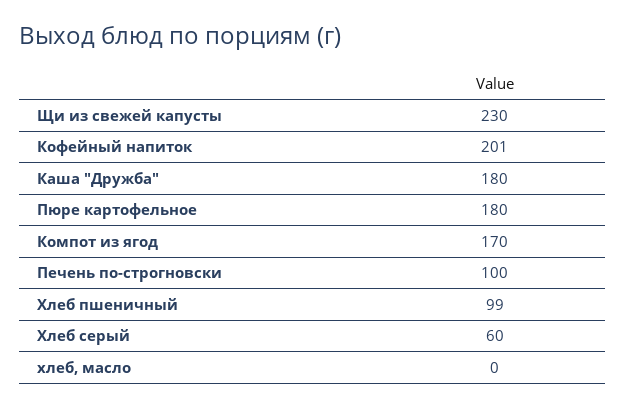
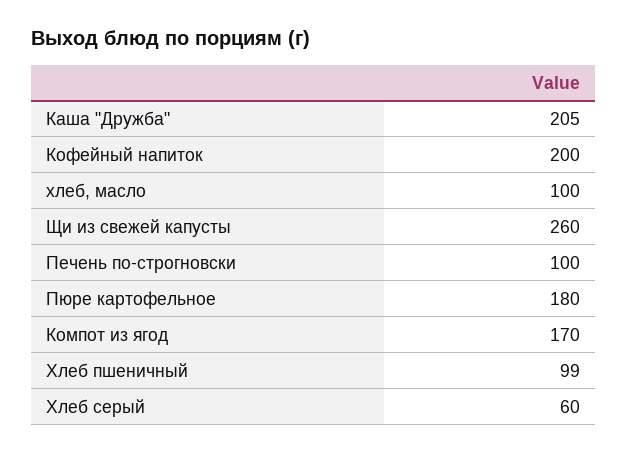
  {
-   "Щи из свежей капусты": 230,
+   "Щи из свежей капусты": 260,
-   "Кофейный напиток": 201,
+   "Кофейный напиток": 200,
-   "Каша \"Дружба\"": 180,
+   "Каша \"Дружба\"": 205,
    "Пюре картофельное": 180,
    "Компот из ягод": 170,
    "Печень по-строгновски": 100,
    "Хлеб пшеничный": 99,
    "Хлеб серый": 60,
-   "хлеб, масло": 0
+   "хлеб, масло": 100
  }

